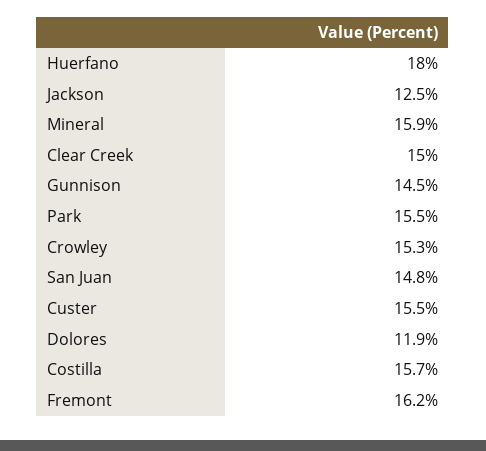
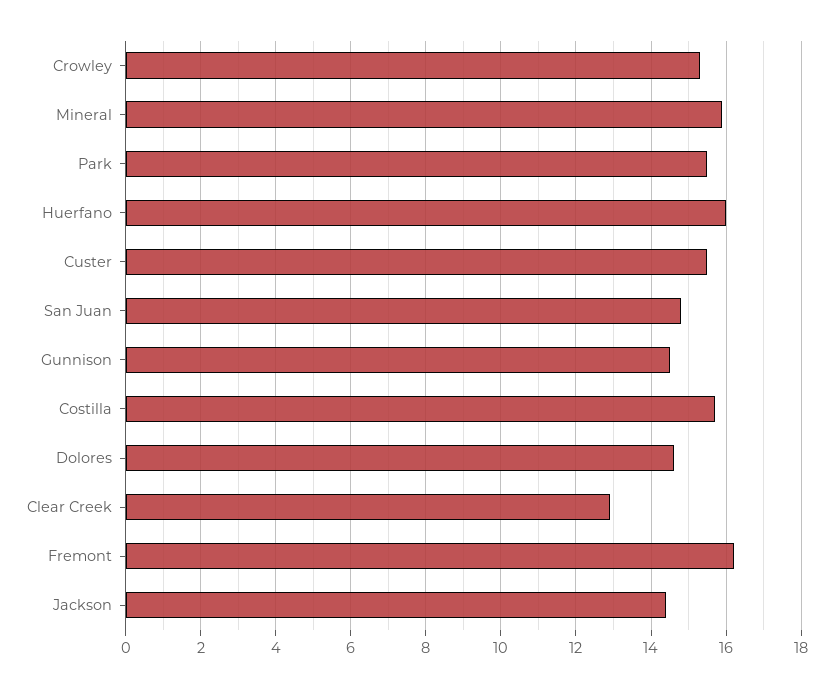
  {
-   "Huerfano": 18,
+   "Huerfano": 16,
-   "Jackson": 12.5,
+   "Jackson": 14.5,
    "Mineral": 15.9,
-   "Clear Creek": 15,
+   "Clear Creek": 13,
    "Gunnison": 14.5,
    "Park": 15.5,
    "Crowley": 15.3,
    "San Juan": 14.8,
    "Custer": 15.5,
-   "Dolores": 11.9,
+   "Dolores": 14.5,
    "Costilla": 15.7,
    "Fremont": 16.2
  }

